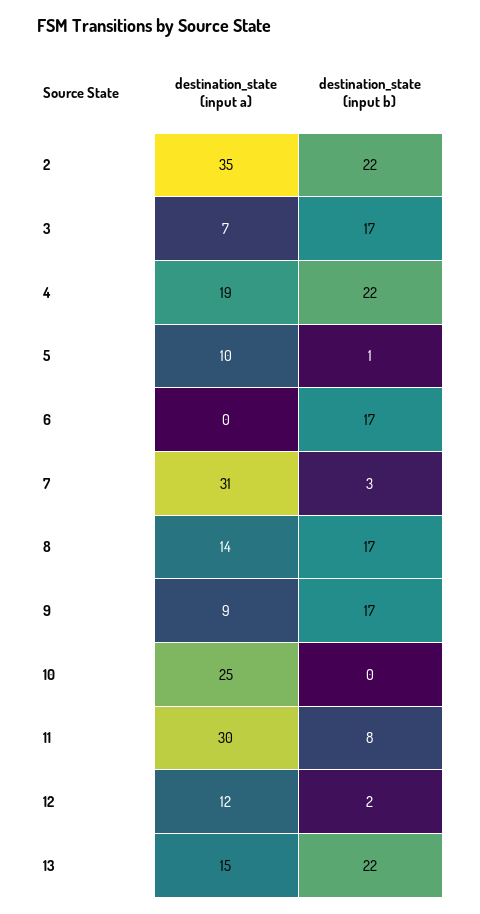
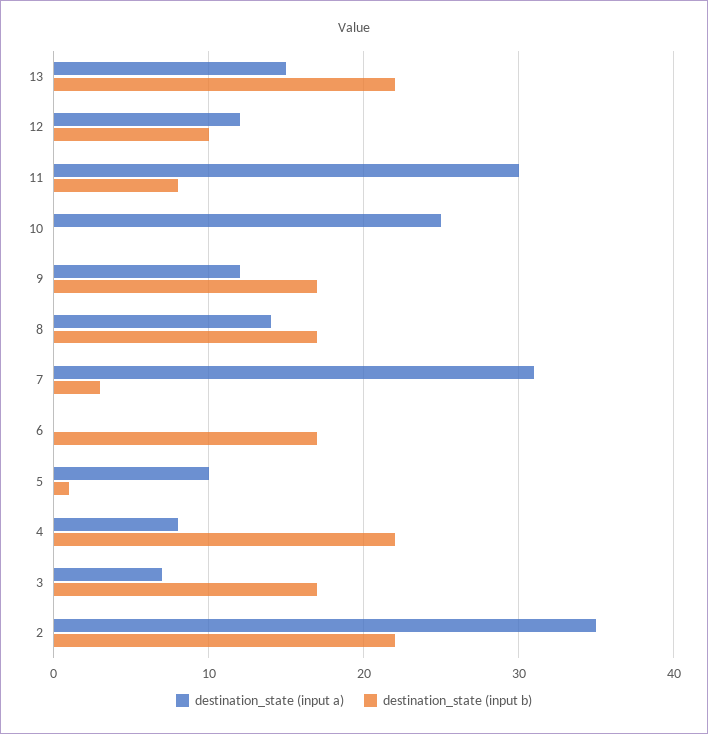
  {
    "destination_state (input a)": {
      "2": 35,
      "3": 7,
-     "4": 19,
+     "4": 8,
      "5": 10,
      "6": 0,
      "7": 31,
      "8": 14,
-     "9": 9,
+     "9": 12,
      "10": 25,
      "11": 30,
      "12": 12,
      "13": 15
    },
    "destination_state (input b)": {
      "2": 22,
      "3": 17,
      "4": 22,
      "5": 1,
      "6": 17,
      "7": 3,
      "8": 17,
      "9": 17,
      "10": 0,
      "11": 8,
-     "12": 2,
+     "12": 10,
      "13": 22
    }
  }

